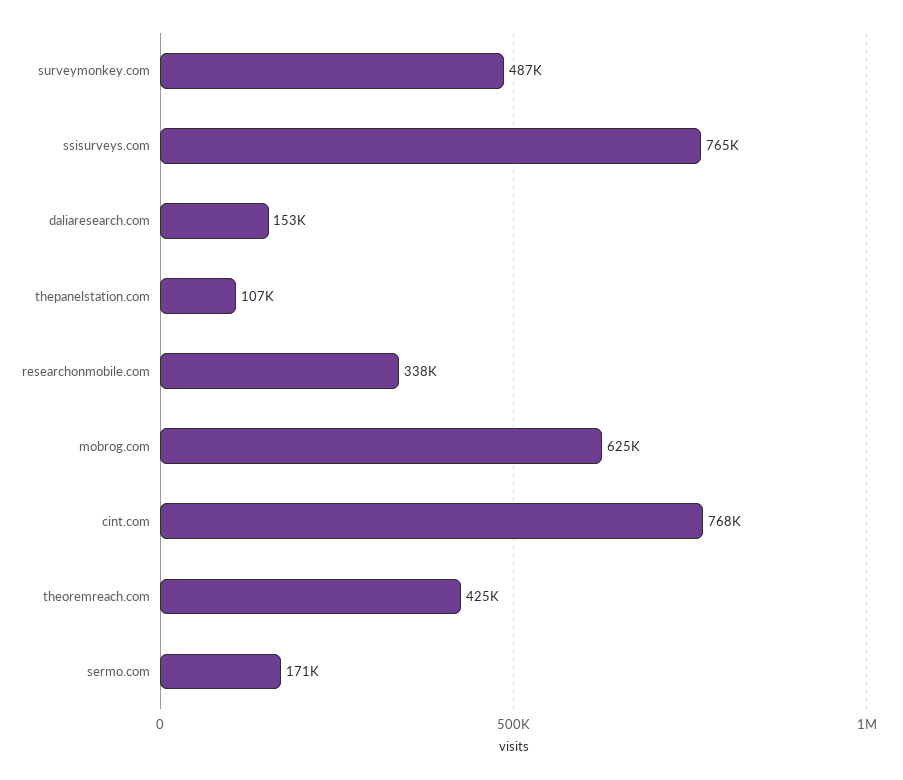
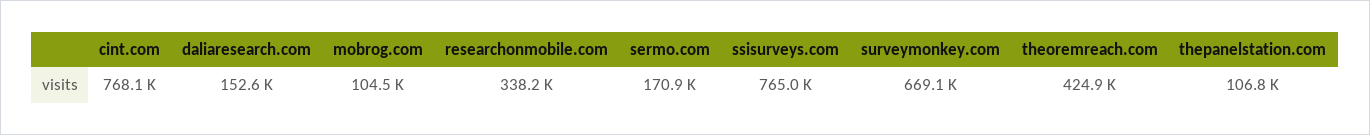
  {
-   "surveymonkey.com": 487000,
+   "surveymonkey.com": 669100,
    "ssisurveys.com": 765000,
    "daliaresearch.com": 152600,
    "thepanelstation.com": 106800,
    "researchonmobile.com": 338200,
-   "mobrog.com": 625000,
+   "mobrog.com": 104500,
    "cint.com": 768100,
    "theoremreach.com": 424900,
    "sermo.com": 170900
  }

